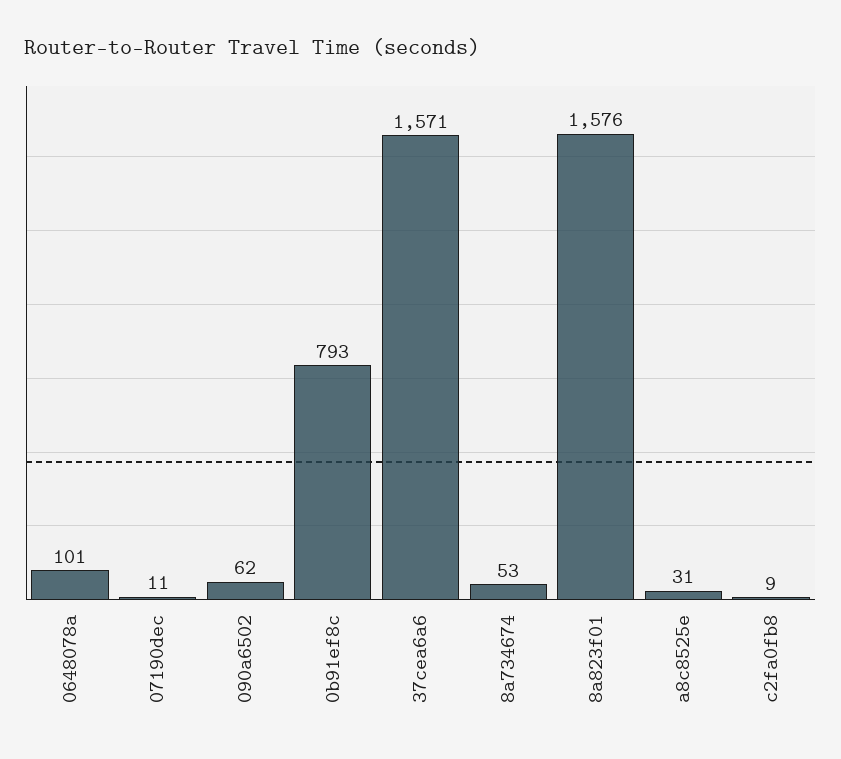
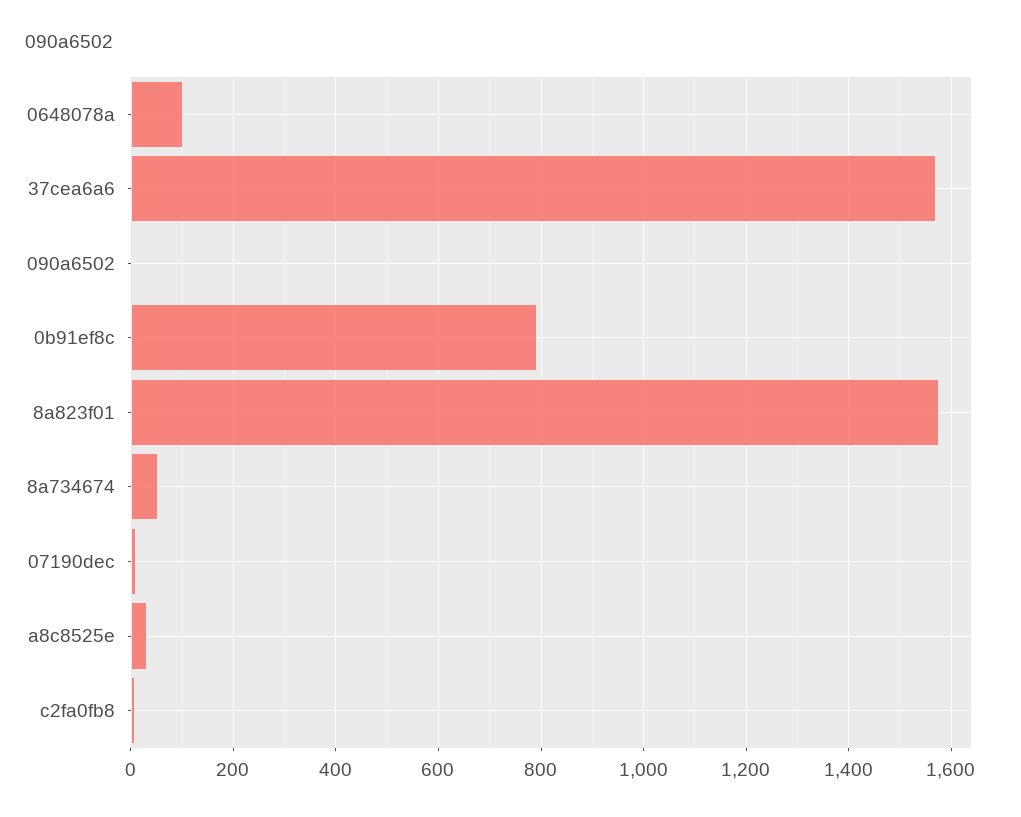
  {
    "0648078a": 101,
    "07190dec": 11,
-   "090a6502": 62,
+   "090a6502": 0,
    "0b91ef8c": 793,
    "37cea6a6": 1571,
    "8a734674": 53,
    "8a823f01": 1576,
    "a8c8525e": 31,
    "c2fa0fb8": 9
  }

